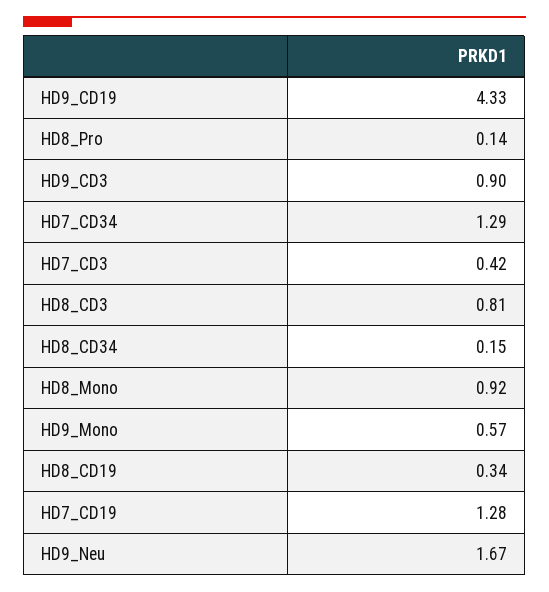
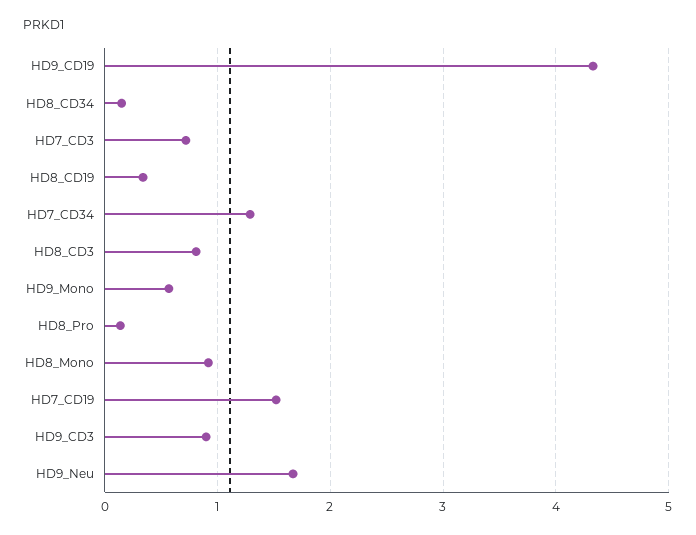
  {
    "HD9_CD19": 4.33,
    "HD8_Pro": 0.14,
    "HD9_CD3": 0.9,
    "HD7_CD34": 1.29,
-   "HD7_CD3": 0.42,
+   "HD7_CD3": 0.7,
    "HD8_CD3": 0.81,
    "HD8_CD34": 0.15,
    "HD8_Mono": 0.92,
    "HD9_Mono": 0.57,
    "HD8_CD19": 0.34,
-   "HD7_CD19": 1.28,
+   "HD7_CD19": 1.5,
    "HD9_Neu": 1.67
  }

